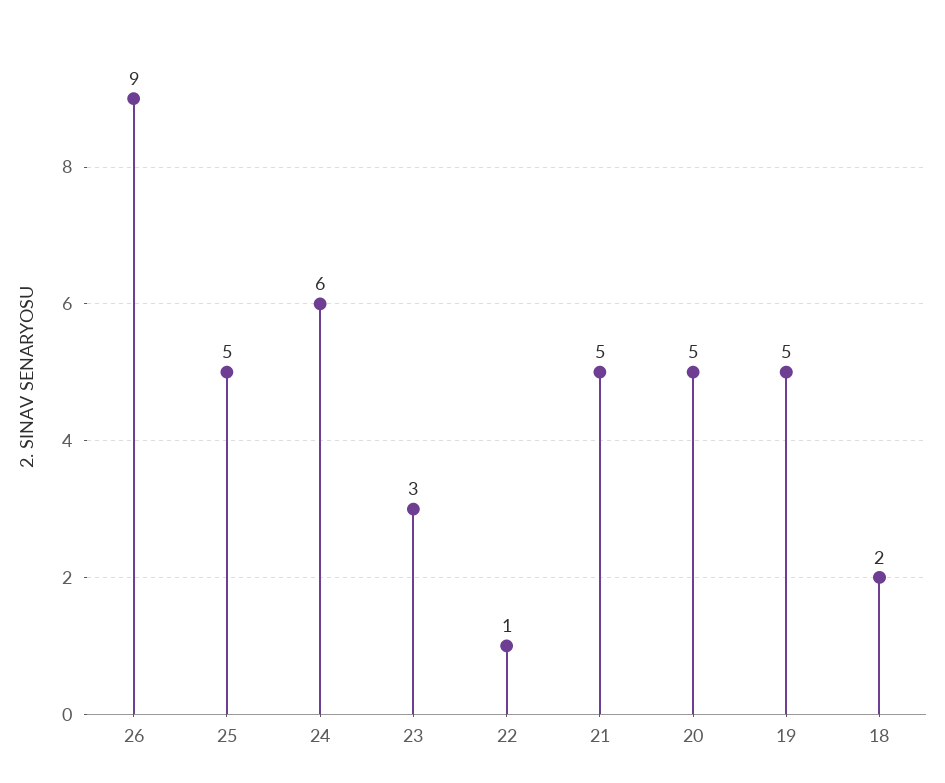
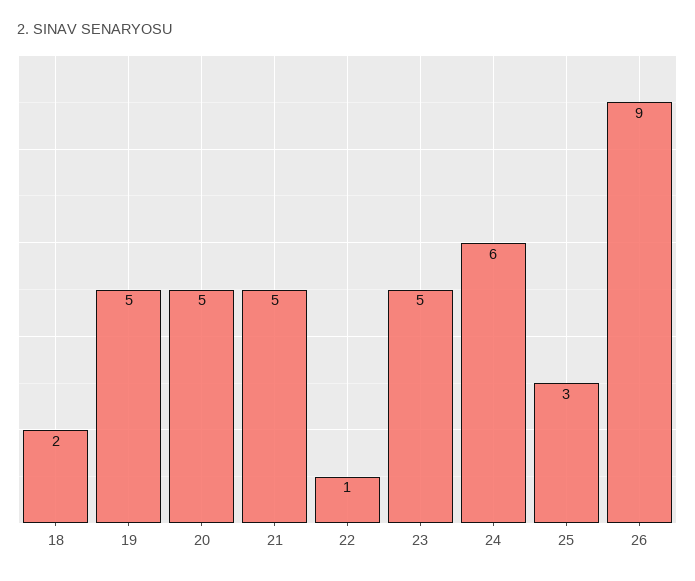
  {
    "26": 9,
-   "25": 5,
+   "25": 3,
    "24": 6,
-   "23": 3,
+   "23": 5,
    "22": 1,
    "21": 5,
    "20": 5,
    "19": 5,
    "18": 2
  }

